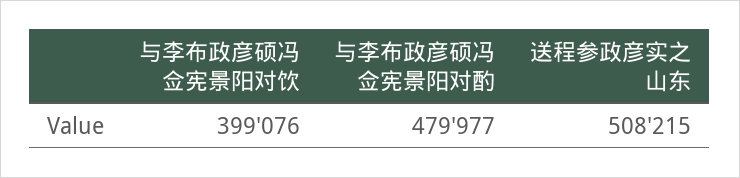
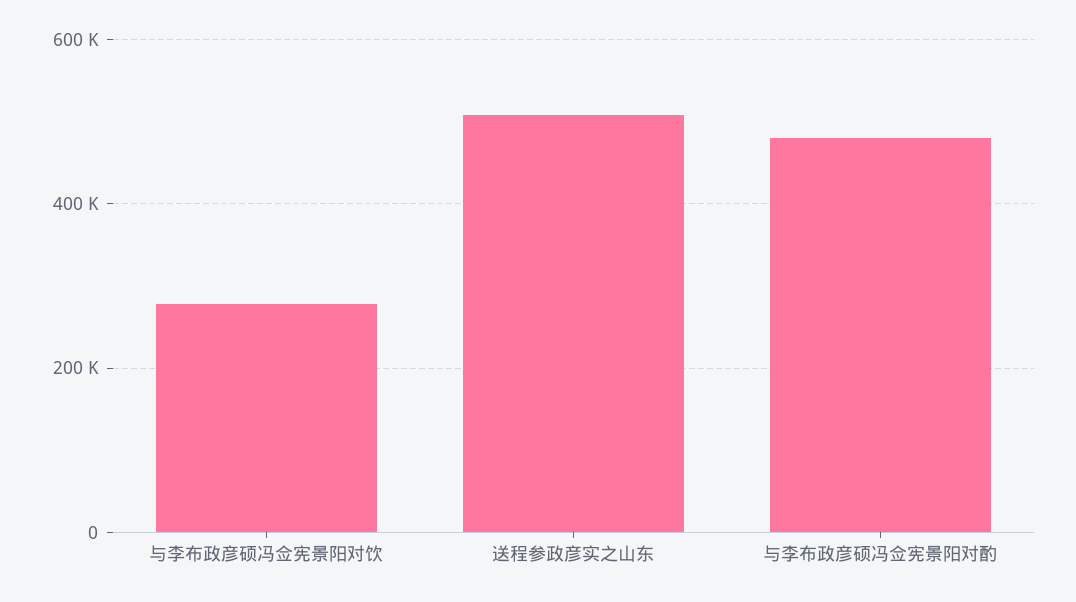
  {
-   "与李布政彦硕冯佥宪景阳对饮": 399076,
+   "与李布政彦硕冯佥宪景阳对饮": 280000,
    "与李布政彦硕冯佥宪景阳对酌": 479977,
    "送程参政彦实之山东": 508215
  }

